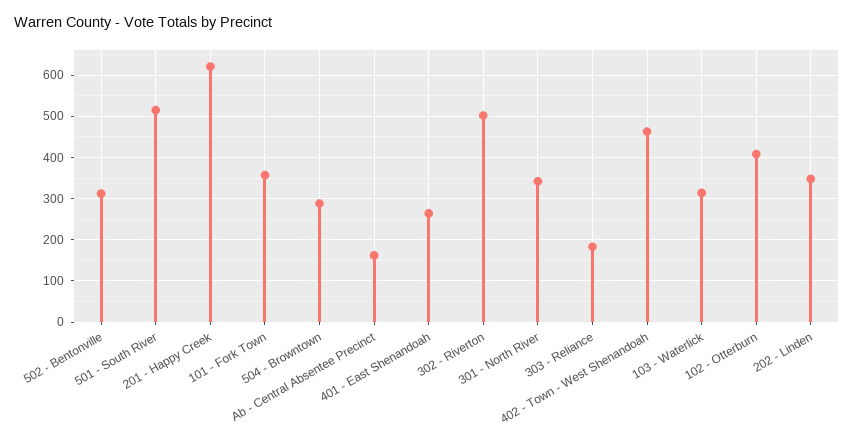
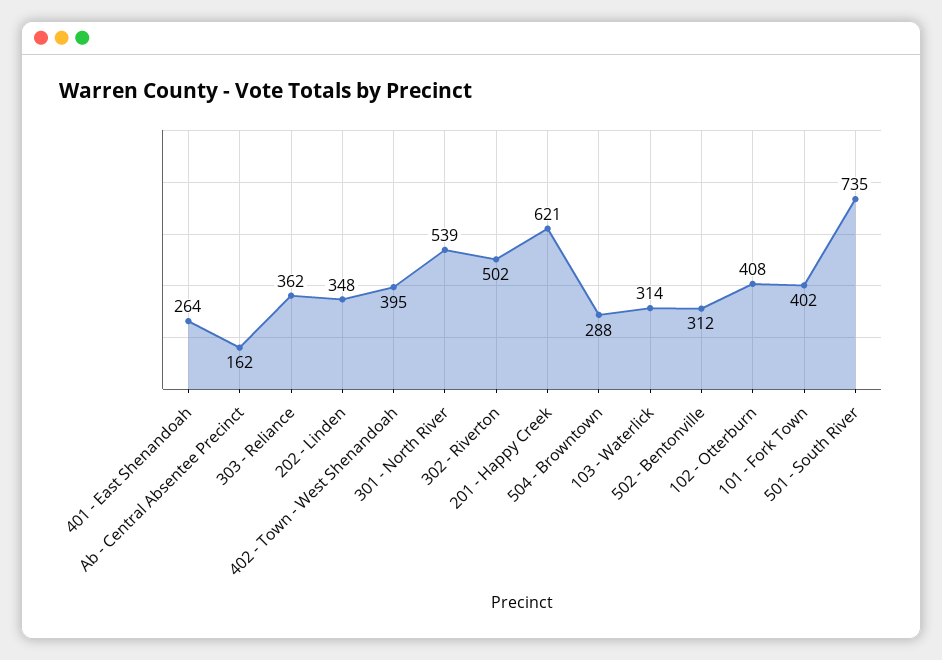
  {
    "502 - Bentonville": 312,
-   "501 - South River": 520,
+   "501 - South River": 735,
    "201 - Happy Creek": 621,
-   "101 - Fork Town": 360,
+   "101 - Fork Town": 402,
    "504 - Browntown": 288,
    "Ab - Central Absentee Precinct": 162,
    "401 - East Shenandoah": 264,
    "302 - Riverton": 502,
-   "301 - North River": 340,
+   "301 - North River": 539,
-   "303 - Reliance": 180,
+   "303 - Reliance": 362,
-   "402 - Town - West Shenandoah": 460,
+   "402 - Town - West Shenandoah": 395,
    "103 - Waterlick": 314,
    "102 - Otterburn": 408,
    "202 - Linden": 348
  }

